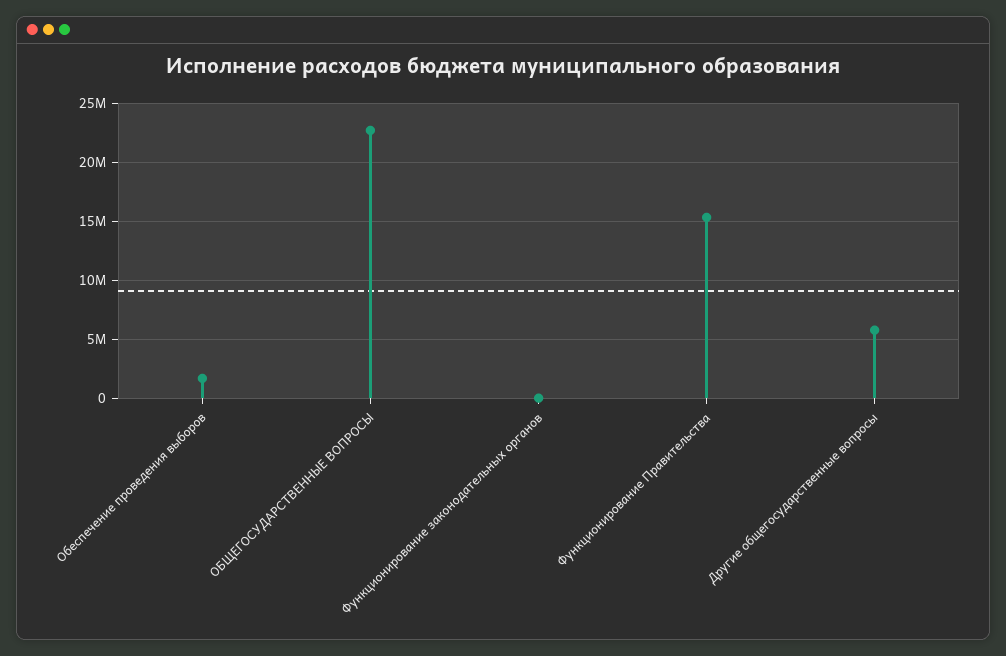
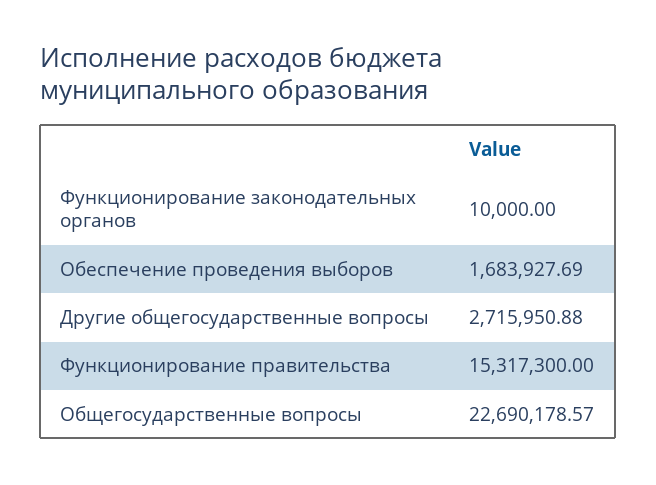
  {
    "Обеспечение проведения выборов": 1683927.69,
    "ОБЩЕГОСУДАРСТВЕННЫЕ ВОПРОСЫ": 22690178.57,
    "Функционирование законодательных органов": 10000,
    "Функционирование Правительства": 15317300,
-   "Другие общегосударственные вопросы": 6000000
+   "Другие общегосударственные вопросы": 2715950.88
  }

